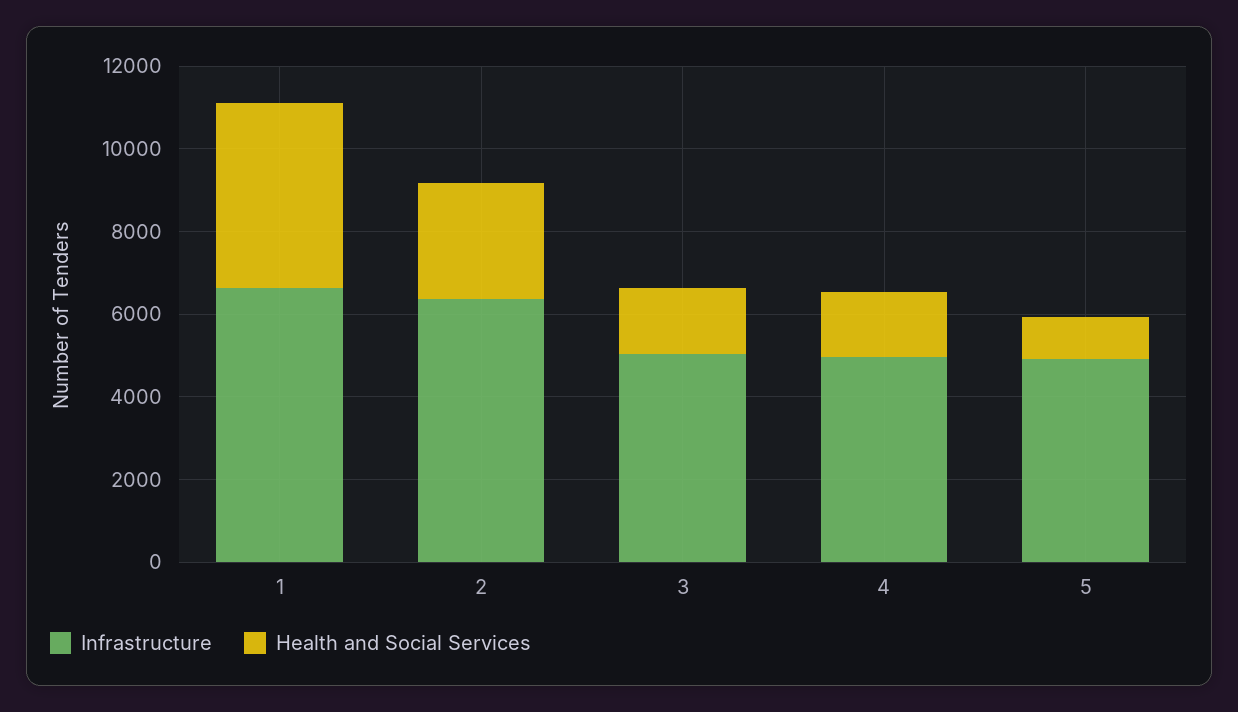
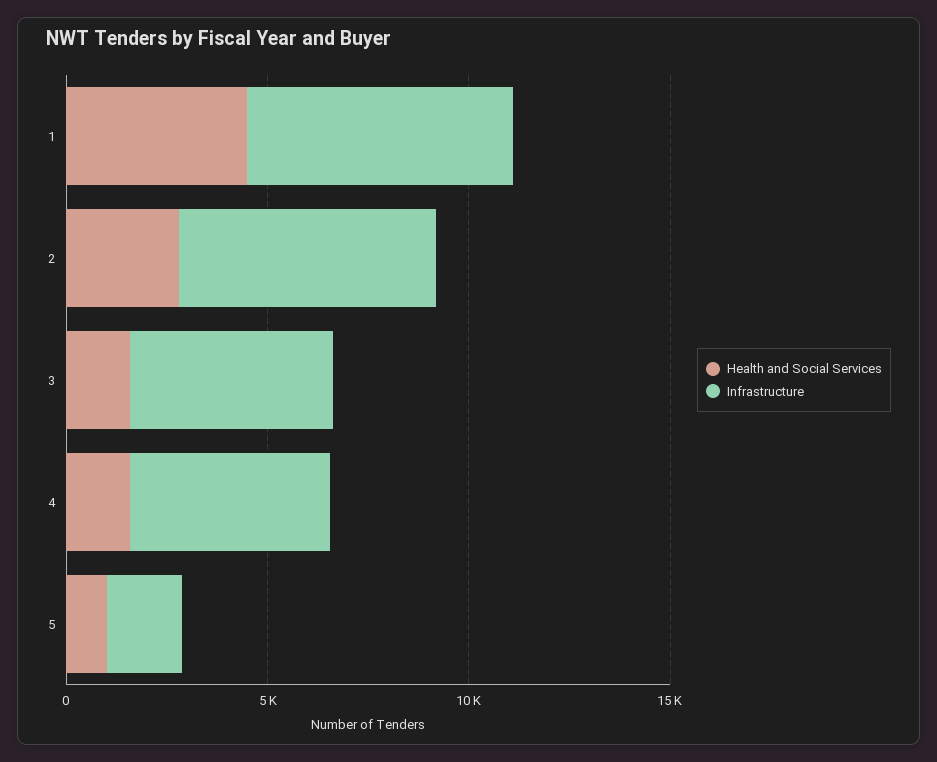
  {
    "Infrastructure": {
      "1": 6500,
      "2": 6500,
      "3": 5000,
      "4": 5000,
-     "5": 5000
+     "5": 2000
    },
    "Health and Social Services": {
      "1": 4500,
      "2": 3000,
      "3": 1500,
      "4": 1500,
      "5": 1000
    }
  }

